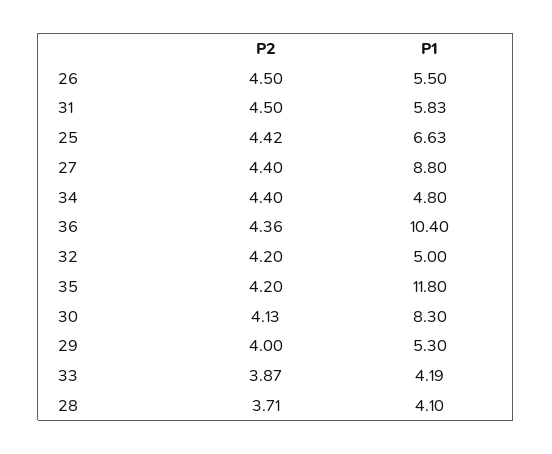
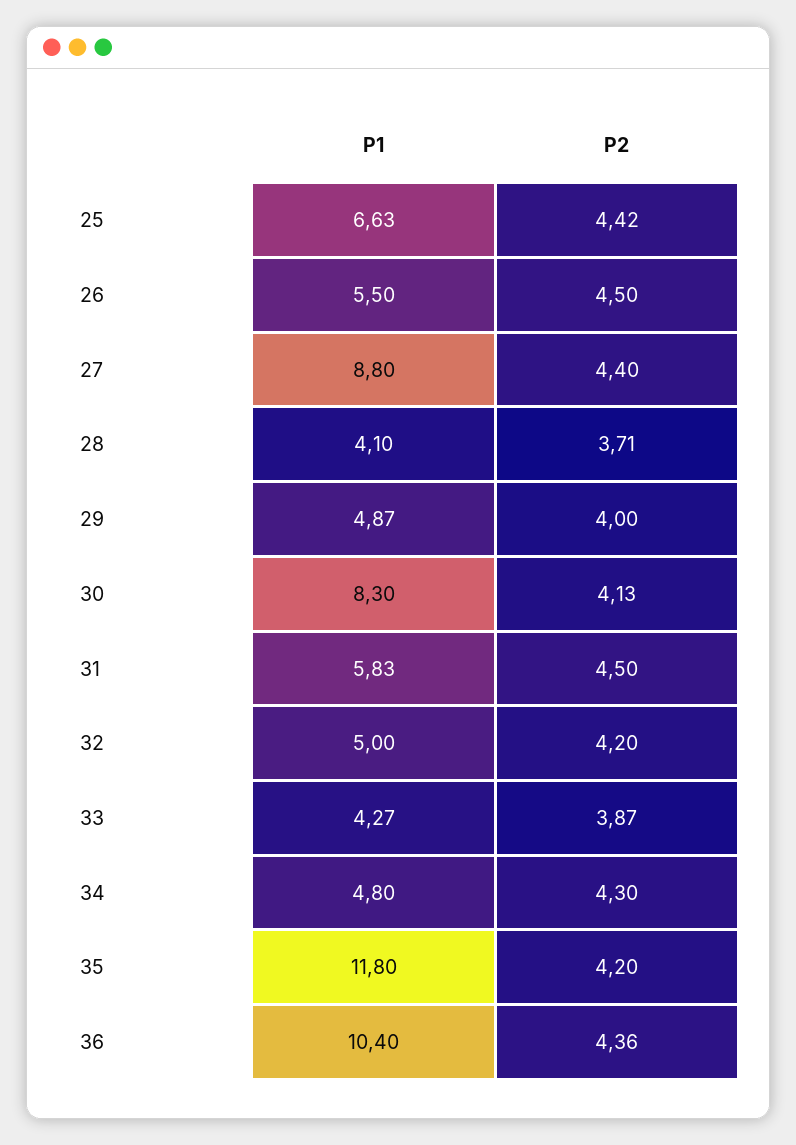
  {
    "P2": {
      "26": 4.5,
      "31": 4.5,
      "25": 4.42,
      "27": 4.4,
-     "34": 4.4,
+     "34": 4.3,
      "36": 4.36,
      "32": 4.2,
      "35": 4.2,
      "30": 4.13,
      "29": 4,
      "33": 3.87,
      "28": 3.71
    },
    "P1": {
      "26": 5.5,
      "31": 5.83,
      "25": 6.63,
      "27": 8.8,
      "34": 4.8,
      "36": 10.4,
      "32": 5,
      "35": 11.8,
      "30": 8.3,
-     "29": 5.3,
+     "29": 4.87,
-     "33": 4.19,
+     "33": 4.27,
      "28": 4.1
    }
  }

